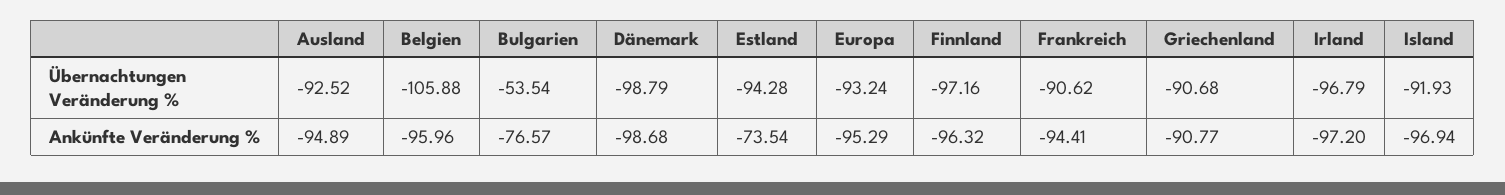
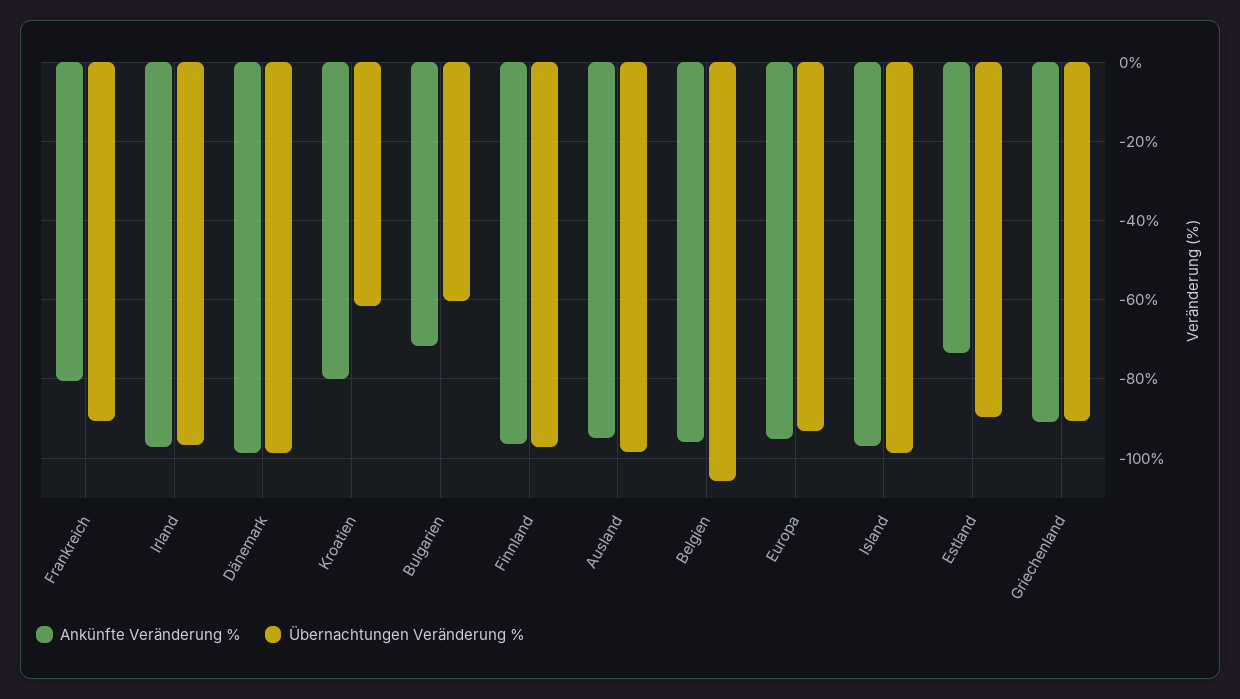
  {
    "Übernachtungen Veränderung %": {
-     "Ausland": -92.52,
+     "Ausland": -98,
      "Belgien": -105.88,
-     "Bulgarien": -53.54,
+     "Bulgarien": -60,
      "Dänemark": -98.79,
-     "Estland": -94.28,
+     "Estland": -90,
      "Europa": -93.24,
      "Finnland": -97.16,
      "Frankreich": -90.62,
      "Griechenland": -90.68,
      "Irland": -96.79,
-     "Island": -91.93
+     "Island": -98,
+     "Kroatien": -62
    },
    "Ankünfte Veränderung %": {
      "Ausland": -94.89,
      "Belgien": -95.96,
-     "Bulgarien": -76.57,
+     "Bulgarien": -72,
      "Dänemark": -98.68,
      "Estland": -73.54,
      "Europa": -95.29,
      "Finnland": -96.32,
-     "Frankreich": -94.41,
+     "Frankreich": -80,
      "Griechenland": -90.77,
      "Irland": -97.2,
-     "Island": -96.94
+     "Island": -96.94,
+     "Kroatien": -80
    }
  }

